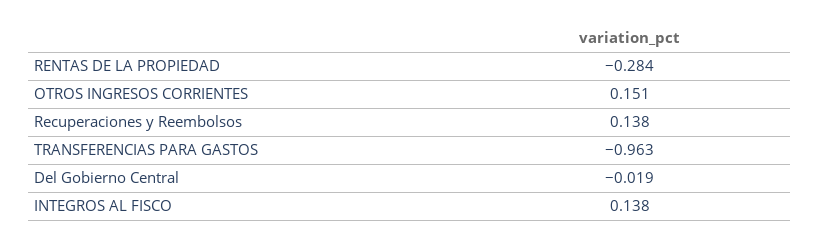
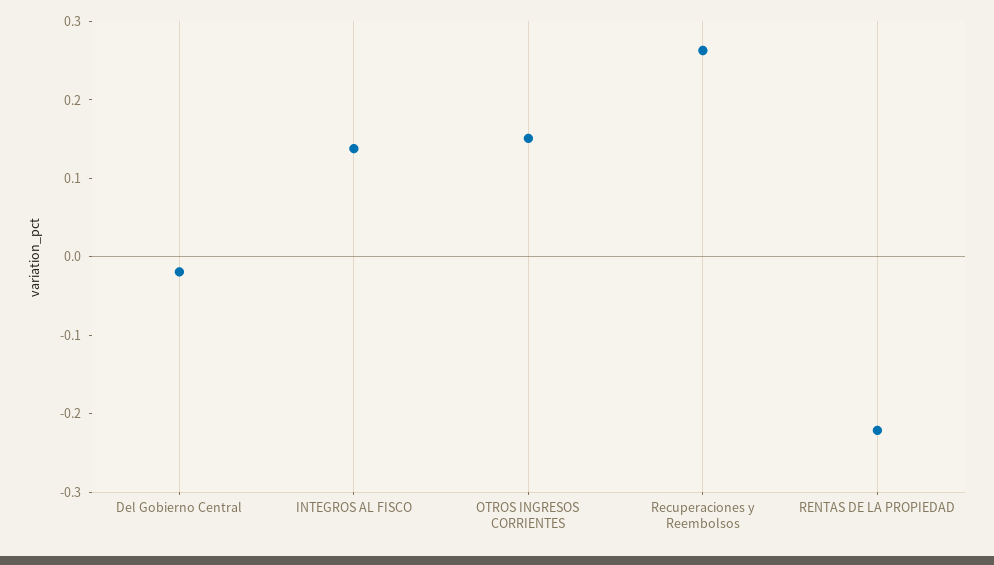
  {
-   "RENTAS DE LA PROPIEDAD": -0.284,
+   "RENTAS DE LA PROPIEDAD": -0.22,
    "OTROS INGRESOS CORRIENTES": 0.151,
-   "Recuperaciones y Reembolsos": 0.138,
+   "Recuperaciones y Reembolsos": 0.26,
-   "TRANSFERENCIAS PARA GASTOS": -0.963,
    "Del Gobierno Central": -0.019,
    "INTEGROS AL FISCO": 0.138
  }

